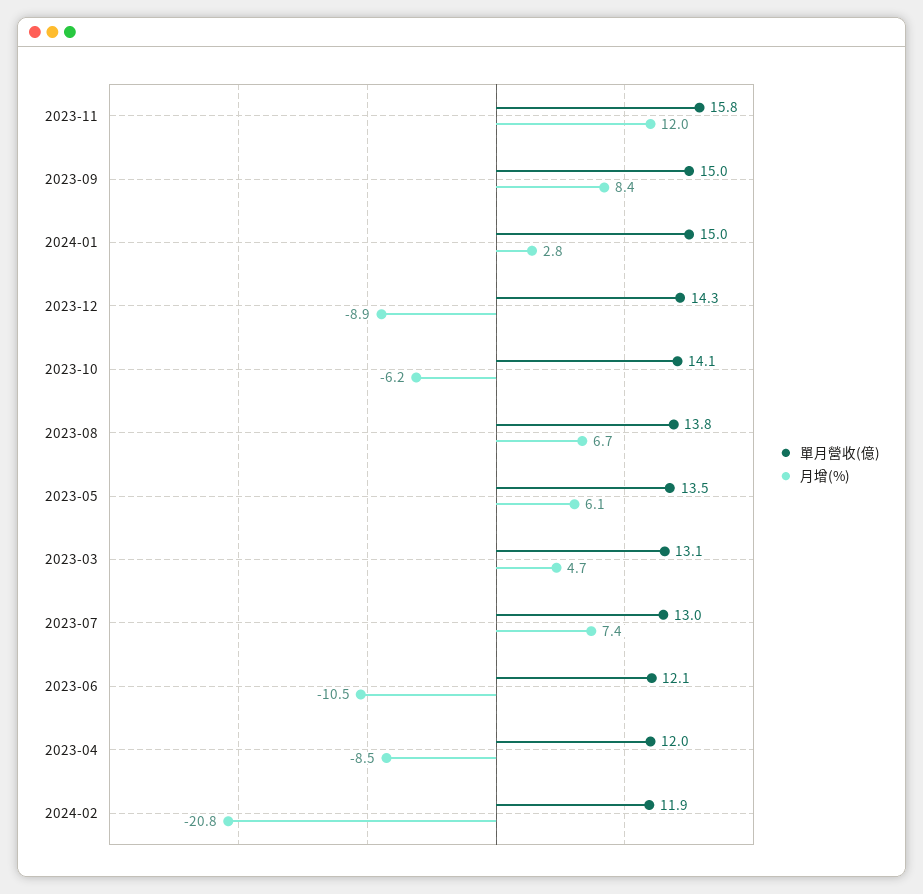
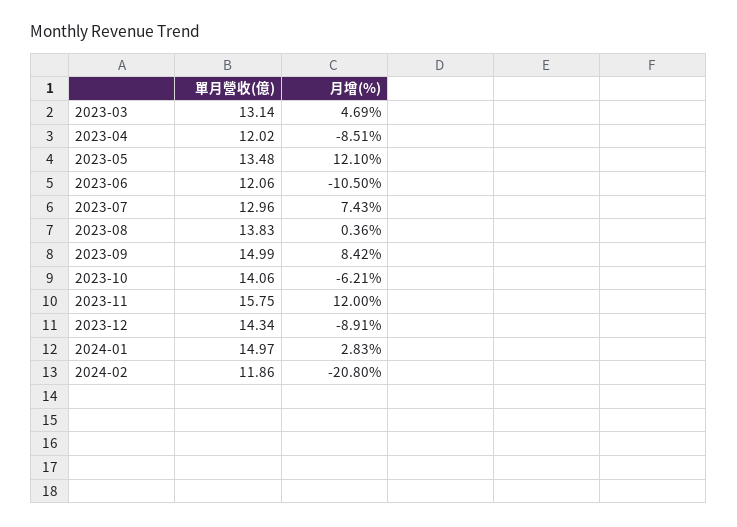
  {
    "單月營收(億)": {
      "2023-11": 15.75,
      "2023-09": 14.99,
      "2024-01": 14.97,
      "2023-12": 14.34,
      "2023-10": 14.06,
      "2023-08": 13.83,
      "2023-05": 13.48,
      "2023-03": 13.14,
      "2023-07": 12.96,
      "2023-06": 12.06,
      "2023-04": 12.02,
      "2024-02": 11.86
    },
    "月增(%)": {
      "2023-11": 12,
      "2023-09": 8.42,
      "2024-01": 2.83,
      "2023-12": -8.91,
      "2023-10": -6.21,
-     "2023-08": 6.7,
+     "2023-08": 0.36,
-     "2023-05": 6.1,
+     "2023-05": 12.1,
      "2023-03": 4.69,
      "2023-07": 7.43,
      "2023-06": -10.5,
      "2023-04": -8.51,
      "2024-02": -20.8
    }
  }

